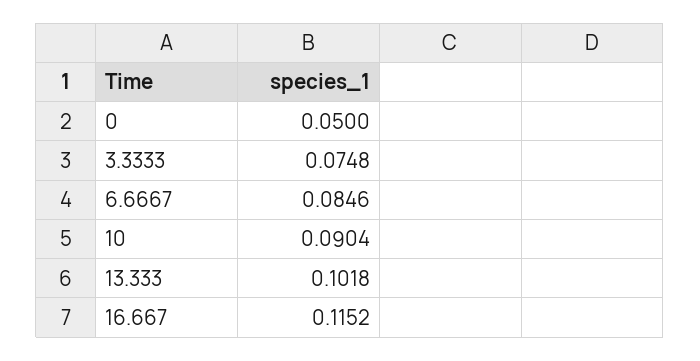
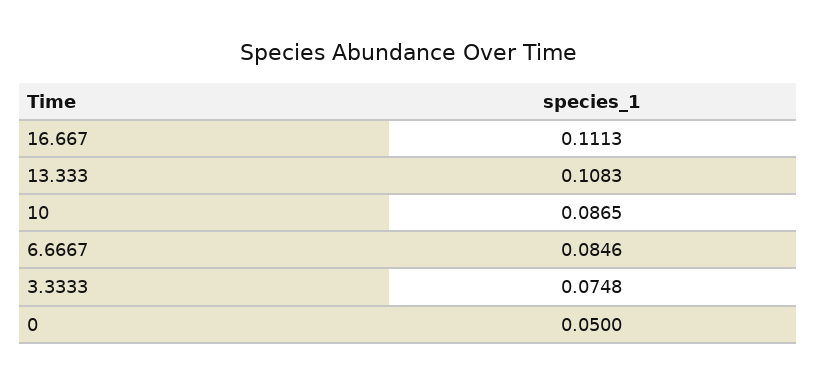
  {
    "0": 0.05,
    "3.3333": 0.0748,
    "6.6667": 0.0846,
-   "10": 0.0904,
+   "10": 0.0865,
-   "13.333": 0.1018,
+   "13.333": 0.1083,
-   "16.667": 0.1152
+   "16.667": 0.1113
  }

